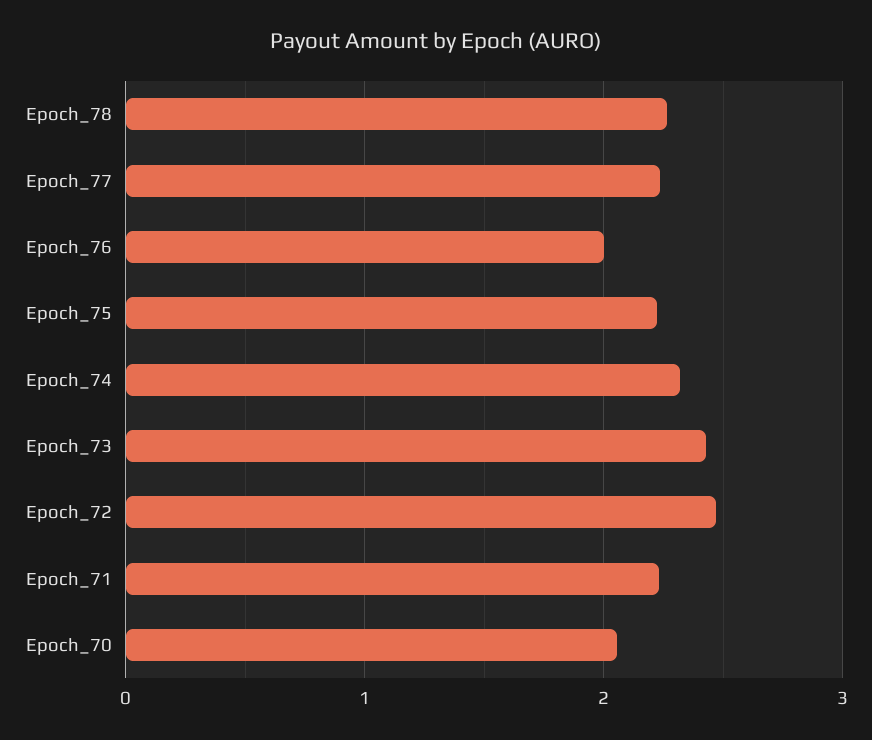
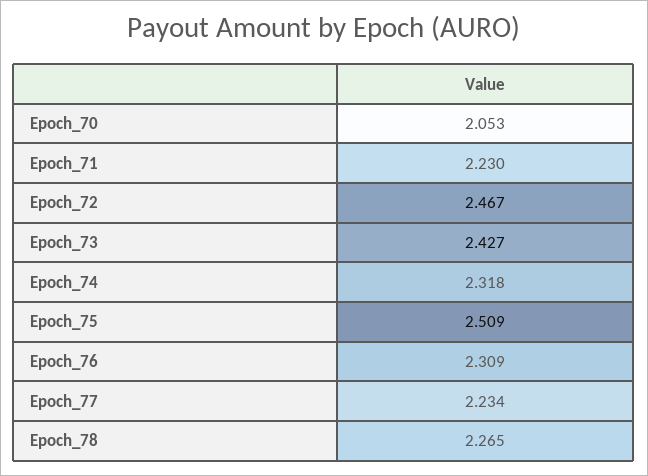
  {
    "Epoch_78": 2.265,
    "Epoch_77": 2.234,
-   "Epoch_76": 2,
+   "Epoch_76": 2.309,
-   "Epoch_75": 2.2,
+   "Epoch_75": 2.509,
    "Epoch_74": 2.318,
    "Epoch_73": 2.427,
    "Epoch_72": 2.467,
    "Epoch_71": 2.23,
    "Epoch_70": 2.053
  }

